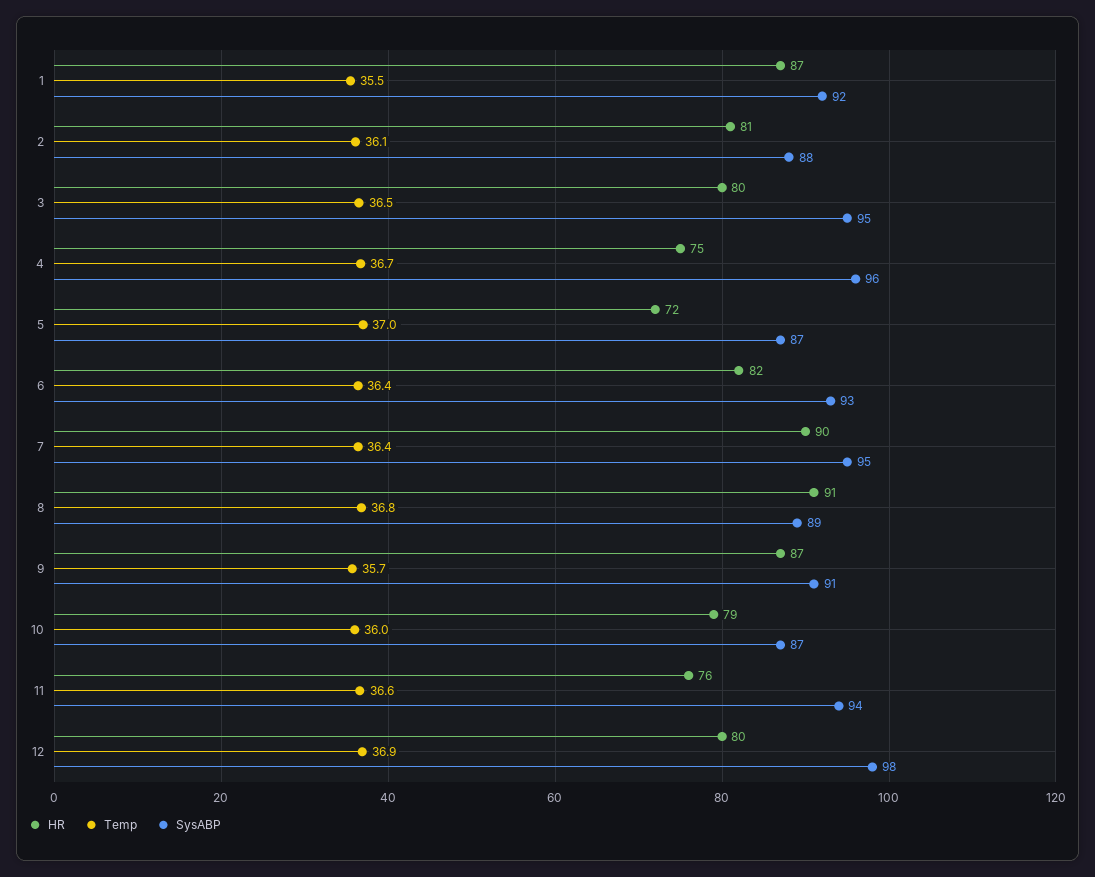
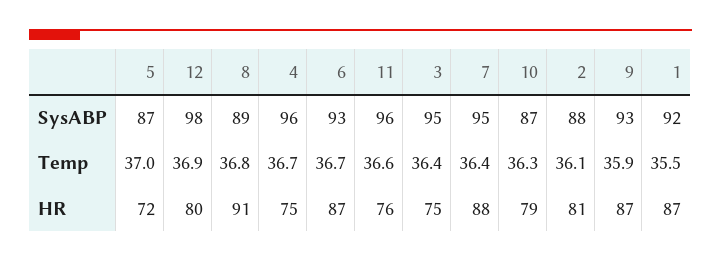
  {
    "HR": {
      "1": 87,
      "2": 81,
-     "3": 80,
+     "3": 75,
      "4": 75,
      "5": 72,
-     "6": 82,
+     "6": 87,
-     "7": 90,
+     "7": 88,
      "8": 91,
      "9": 87,
      "10": 79,
      "11": 76,
      "12": 80
    },
    "Temp": {
      "1": 35.5,
      "2": 36.1,
-     "3": 36.5,
+     "3": 36.4,
      "4": 36.7,
      "5": 37,
-     "6": 36.4,
+     "6": 36.7,
      "7": 36.4,
      "8": 36.8,
-     "9": 35.7,
+     "9": 35.9,
-     "10": 36,
+     "10": 36.3,
      "11": 36.6,
      "12": 36.9
    },
    "SysABP": {
      "1": 92,
      "2": 88,
      "3": 95,
      "4": 96,
      "5": 87,
      "6": 93,
      "7": 95,
      "8": 89,
-     "9": 91,
+     "9": 93,
      "10": 87,
-     "11": 94,
+     "11": 96,
      "12": 98
    }
  }

